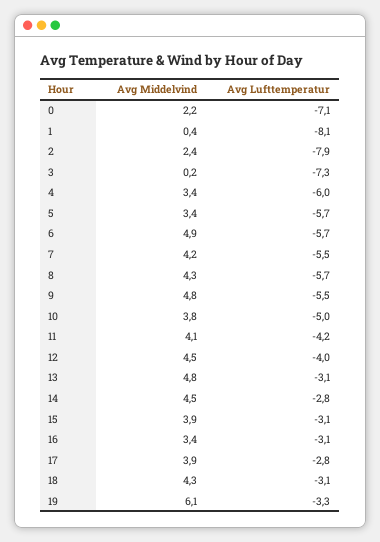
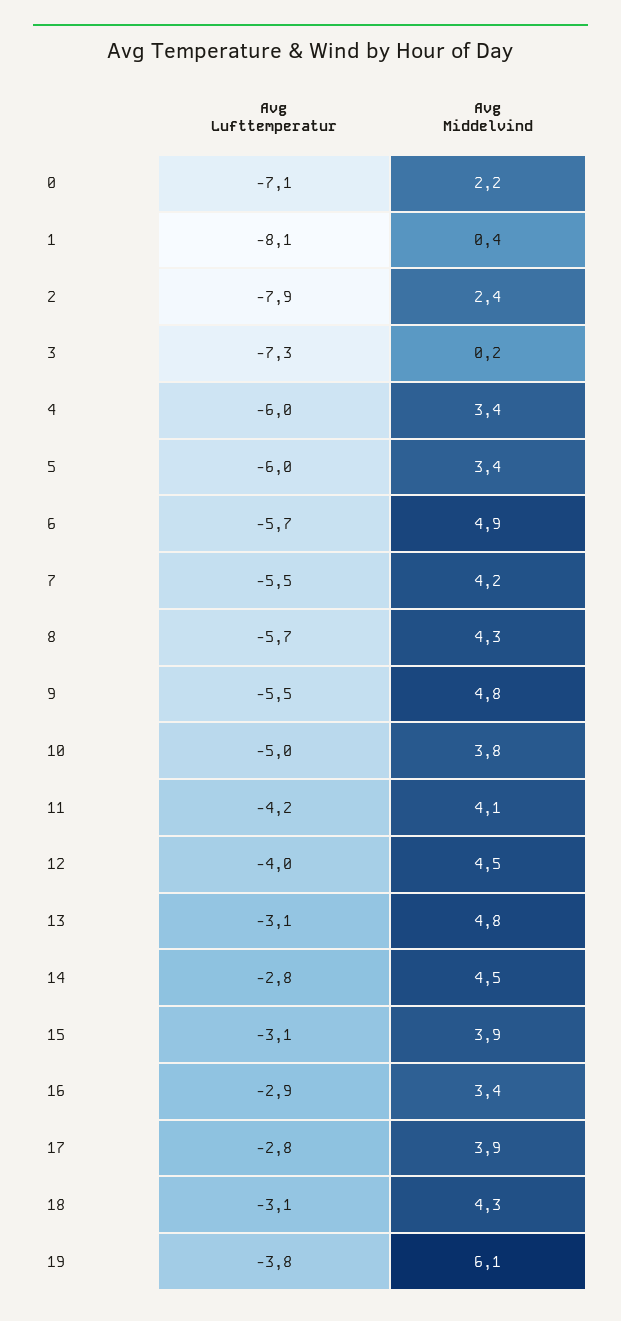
  {
    "Avg Middelvind": {
      "0": 2.2,
      "1": 0.4,
      "2": 2.4,
      "3": 0.2,
      "4": 3.4,
      "5": 3.4,
      "6": 4.9,
      "7": 4.2,
      "8": 4.3,
      "9": 4.8,
      "10": 3.8,
      "11": 4.1,
      "12": 4.5,
      "13": 4.8,
      "14": 4.5,
      "15": 3.9,
      "16": 3.4,
      "17": 3.9,
      "18": 4.3,
      "19": 6.1
    },
    "Avg Lufttemperatur": {
      "0": -7.1,
      "1": -8.1,
      "2": -7.9,
      "3": -7.3,
      "4": -6,
-     "5": -5.7,
+     "5": -6,
      "6": -5.7,
      "7": -5.5,
      "8": -5.7,
      "9": -5.5,
      "10": -5,
      "11": -4.2,
      "12": -4,
      "13": -3.1,
      "14": -2.8,
      "15": -3.1,
-     "16": -3.1,
+     "16": -2.9,
      "17": -2.8,
      "18": -3.1,
-     "19": -3.3
+     "19": -3.8
    }
  }

